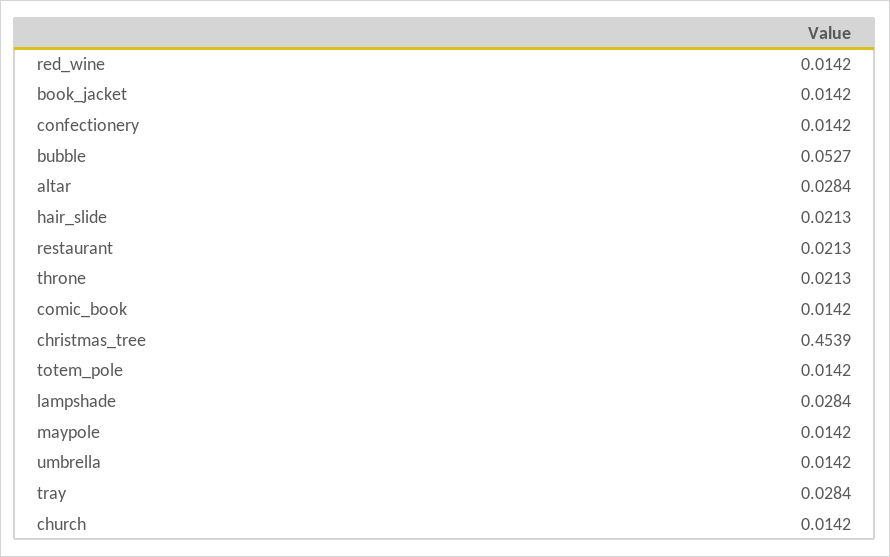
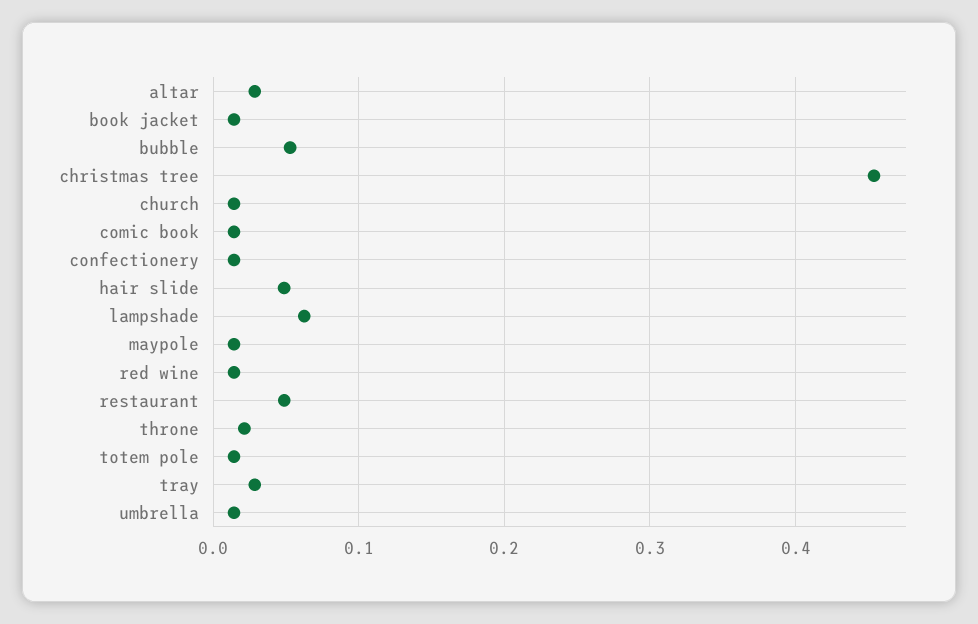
  {
    "red_wine": 0.0142,
    "book_jacket": 0.0142,
    "confectionery": 0.0142,
    "bubble": 0.0527,
    "altar": 0.0284,
-   "hair_slide": 0.0213,
+   "hair_slide": 0.05,
-   "restaurant": 0.0213,
+   "restaurant": 0.05,
    "throne": 0.0213,
    "comic_book": 0.0142,
    "christmas_tree": 0.4539,
    "totem_pole": 0.0142,
-   "lampshade": 0.0284,
+   "lampshade": 0.06,
    "maypole": 0.0142,
    "umbrella": 0.0142,
    "tray": 0.0284,
    "church": 0.0142
  }

